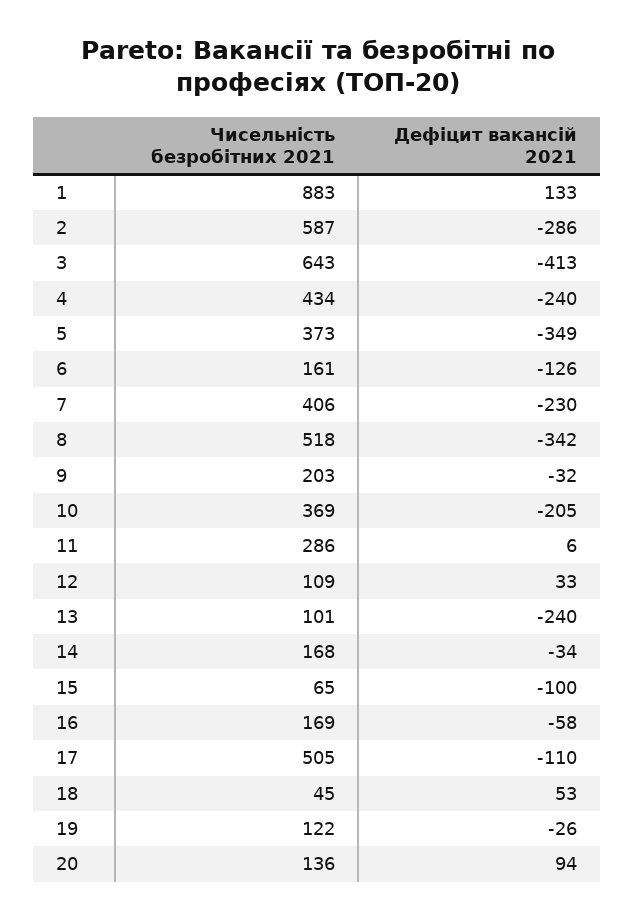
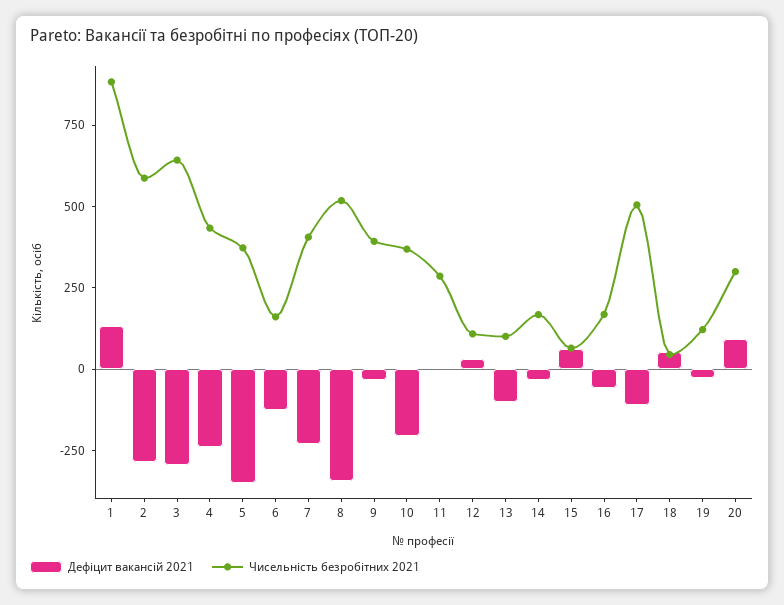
  {
    "Чисельність безробітних 2021": {
      "1": 883,
      "2": 587,
      "3": 643,
      "4": 434,
      "5": 373,
      "6": 161,
      "7": 406,
      "8": 518,
-     "9": 203,
+     "9": 400,
      "10": 369,
      "11": 286,
      "12": 109,
      "13": 101,
      "14": 168,
      "15": 65,
      "16": 169,
      "17": 505,
      "18": 45,
      "19": 122,
-     "20": 136
+     "20": 300
    },
    "Дефіцит вакансій 2021": {
      "1": 133,
      "2": -286,
-     "3": -413,
+     "3": -300,
      "4": -240,
      "5": -349,
      "6": -126,
      "7": -230,
      "8": -342,
      "9": -32,
      "10": -205,
      "11": 6,
      "12": 33,
-     "13": -240,
+     "13": -100,
      "14": -34,
-     "15": -100,
+     "15": 50,
      "16": -58,
      "17": -110,
      "18": 53,
      "19": -26,
      "20": 94
    }
  }

